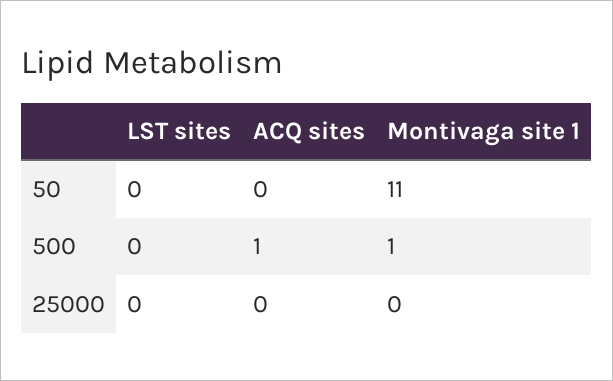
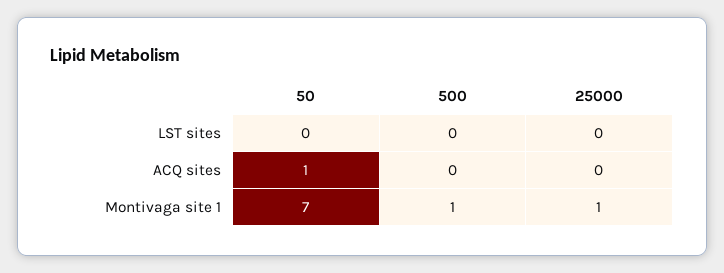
  {
    "LST sites": {
      "50": 0,
      "500": 0,
      "25000": 0
    },
    "ACQ sites": {
-     "50": 0,
+     "50": 1,
-     "500": 1,
+     "500": 0,
      "25000": 0
    },
    "Montivaga site 1": {
-     "50": 11,
+     "50": 7,
      "500": 1,
-     "25000": 0
+     "25000": 1
    }
  }

